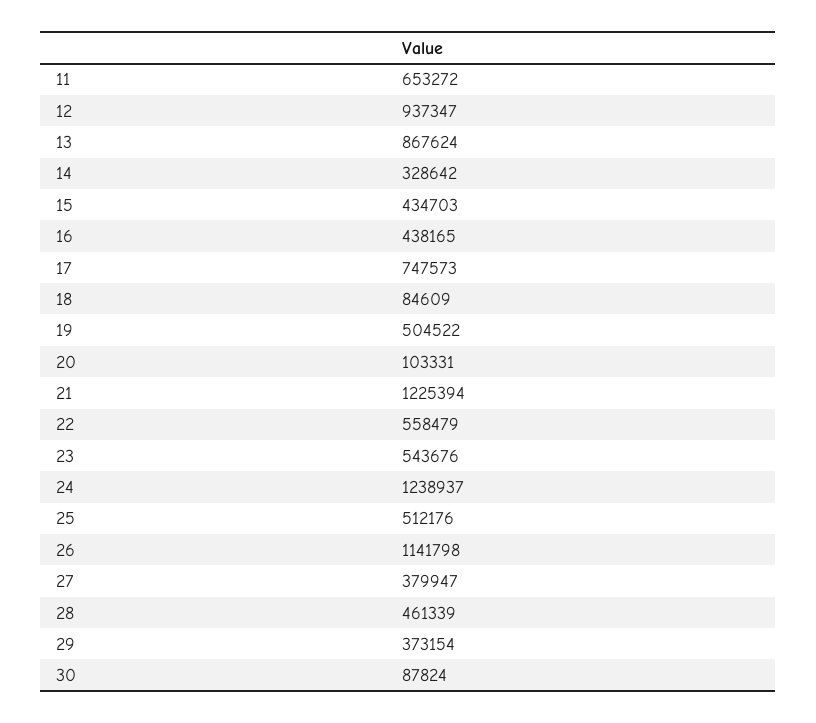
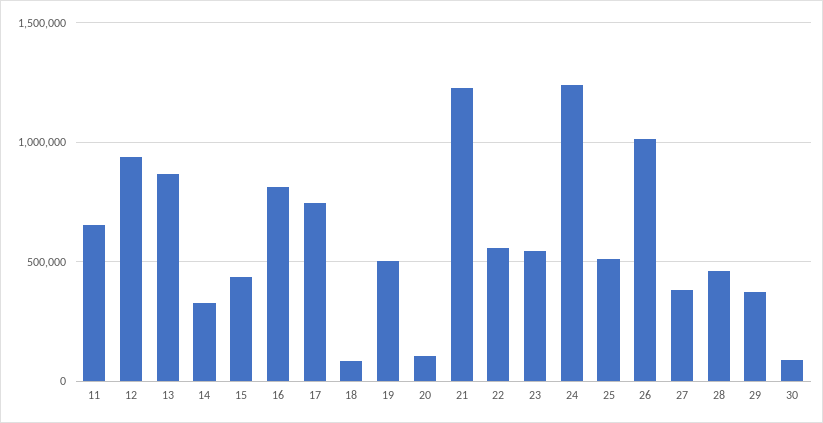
  {
    "11": 653272,
    "12": 937347,
    "13": 867624,
    "14": 328642,
    "15": 434703,
-   "16": 438165,
+   "16": 800000,
    "17": 747573,
    "18": 84609,
    "19": 504522,
    "20": 103331,
    "21": 1225394,
    "22": 558479,
    "23": 543676,
    "24": 1238937,
    "25": 512176,
-   "26": 1141798,
+   "26": 1000000,
    "27": 379947,
    "28": 461339,
    "29": 373154,
    "30": 87824
  }

